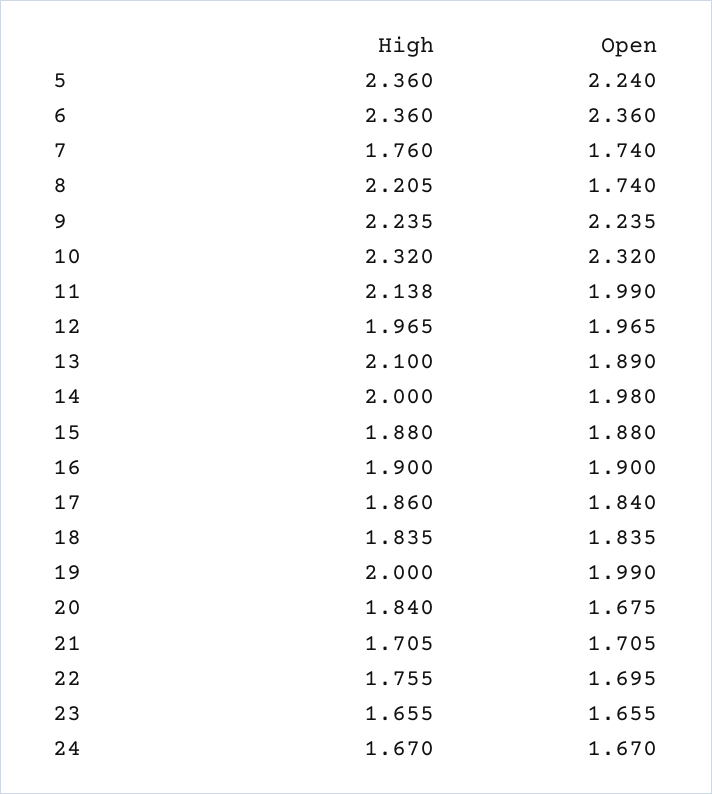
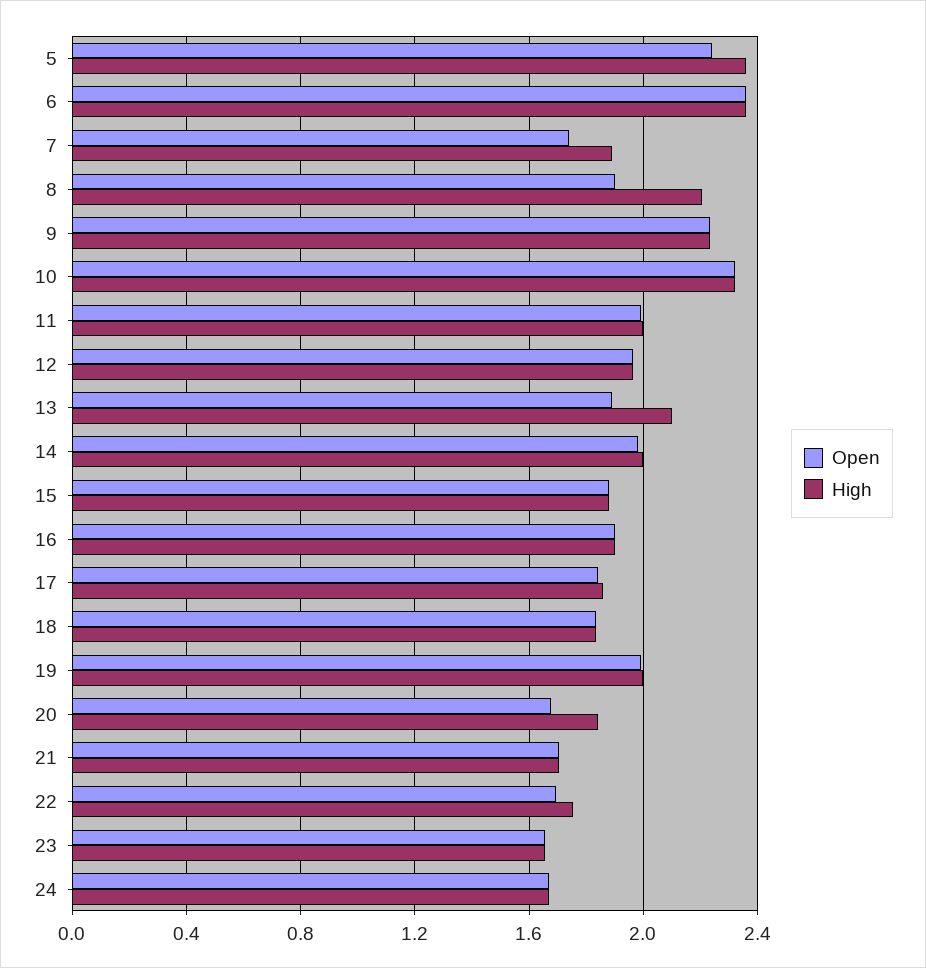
  {
    "High": {
      "5": 2.36,
      "6": 2.36,
-     "7": 1.76,
+     "7": 1.9,
      "8": 2.205,
      "9": 2.235,
      "10": 2.32,
-     "11": 2.138,
+     "11": 2,
      "12": 1.965,
      "13": 2.1,
      "14": 2,
      "15": 1.88,
      "16": 1.9,
      "17": 1.86,
      "18": 1.835,
      "19": 2,
      "20": 1.84,
      "21": 1.705,
      "22": 1.755,
      "23": 1.655,
      "24": 1.67
    },
    "Open": {
      "5": 2.24,
      "6": 2.36,
      "7": 1.74,
-     "8": 1.74,
+     "8": 1.9,
      "9": 2.235,
      "10": 2.32,
      "11": 1.99,
      "12": 1.965,
      "13": 1.89,
      "14": 1.98,
      "15": 1.88,
      "16": 1.9,
      "17": 1.84,
      "18": 1.835,
      "19": 1.99,
      "20": 1.675,
      "21": 1.705,
      "22": 1.695,
      "23": 1.655,
      "24": 1.67
    }
  }

